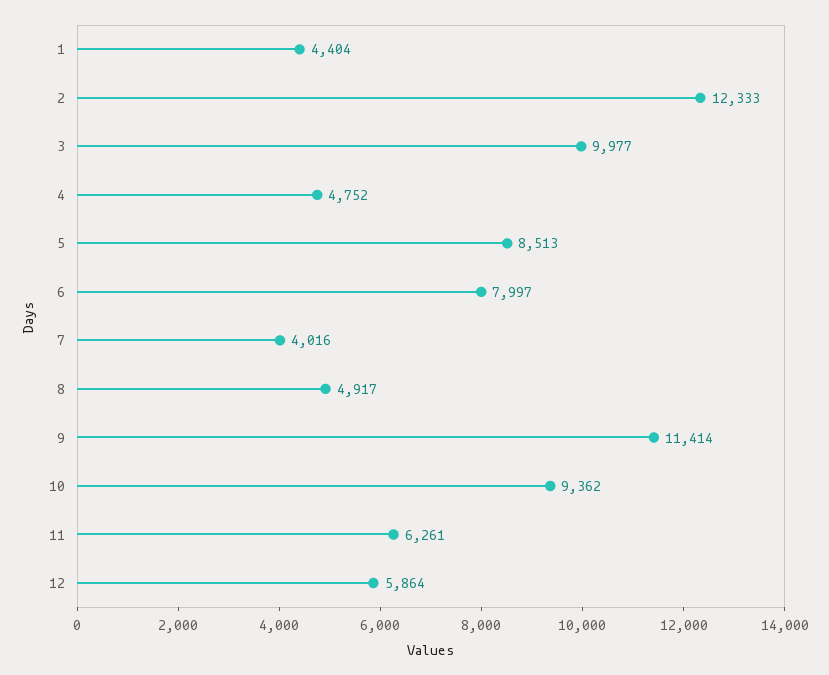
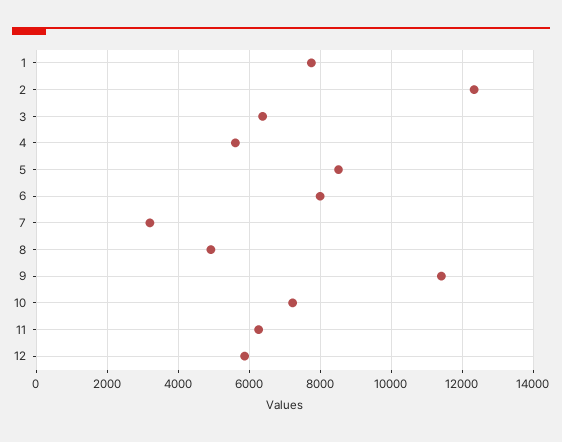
  {
-   "1": 4404,
+   "1": 7800,
    "2": 12333,
-   "3": 9977,
+   "3": 6400,
-   "4": 4752,
+   "4": 5600,
    "5": 8513,
    "6": 7997,
-   "7": 4016,
+   "7": 3200,
    "8": 4917,
    "9": 11414,
-   "10": 9362,
+   "10": 7200,
    "11": 6261,
    "12": 5864
  }

